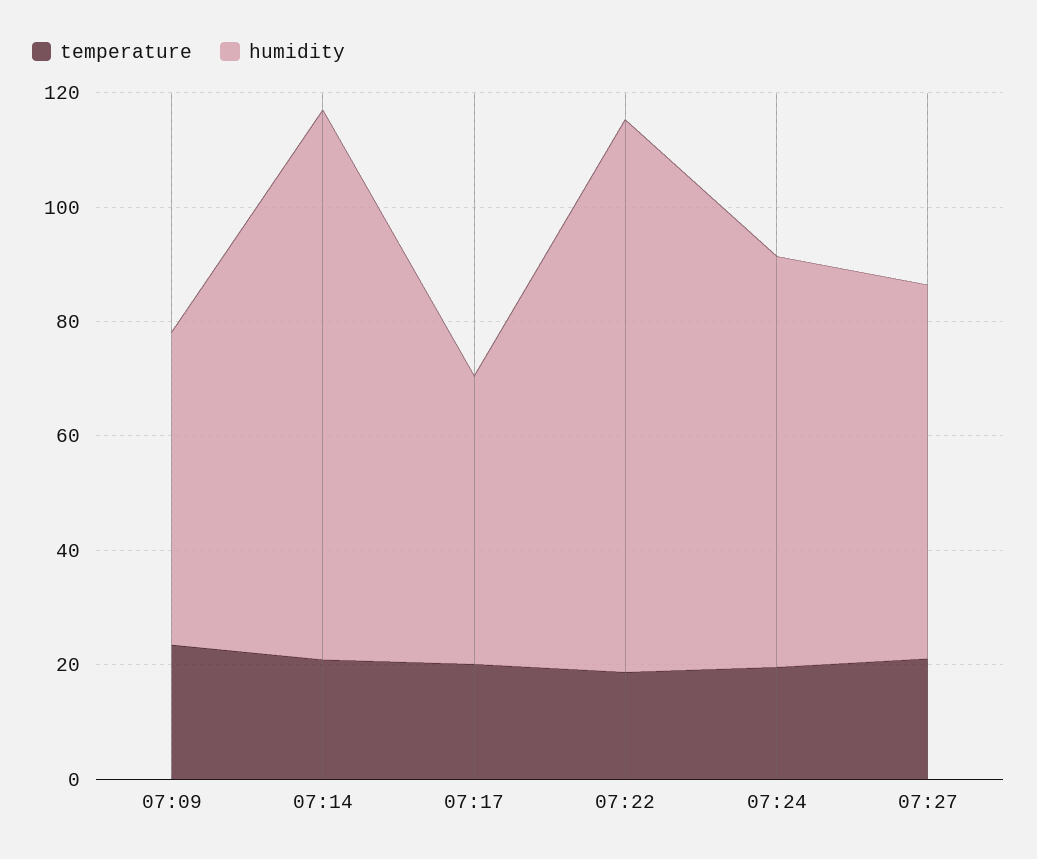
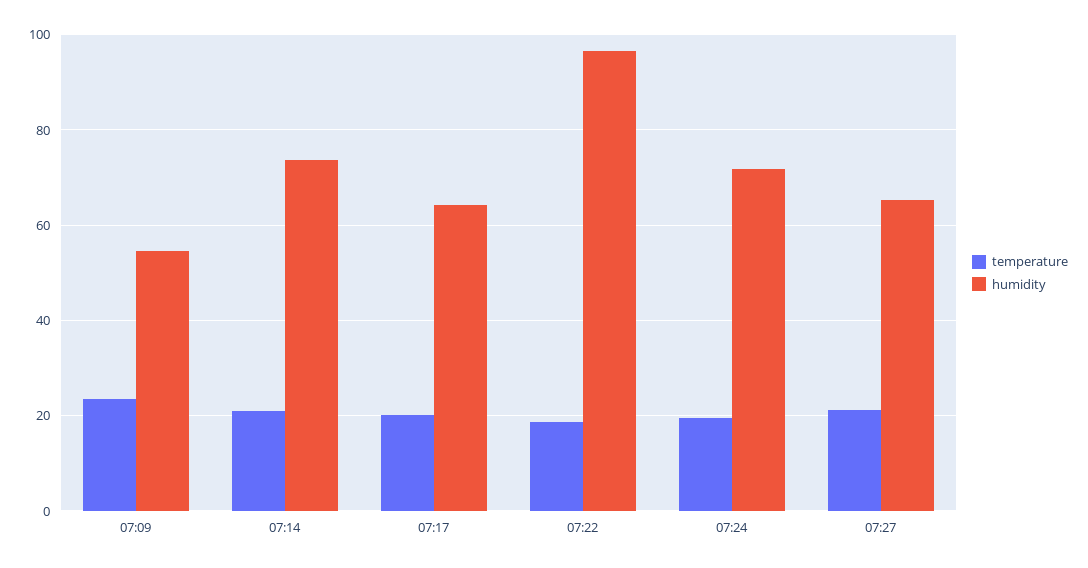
  {
    "temperature": {
      "07:09": 24,
      "07:14": 20,
      "07:17": 20,
      "07:22": 18,
      "07:24": 20,
      "07:27": 22
    },
    "humidity": {
      "07:09": 54,
-     "07:14": 95,
+     "07:14": 74,
-     "07:17": 50,
+     "07:17": 64,
      "07:22": 96,
      "07:24": 72,
      "07:27": 66
    }
  }

